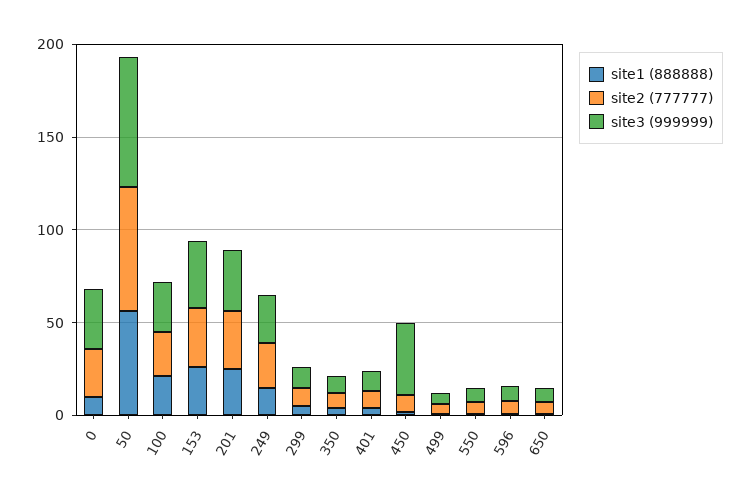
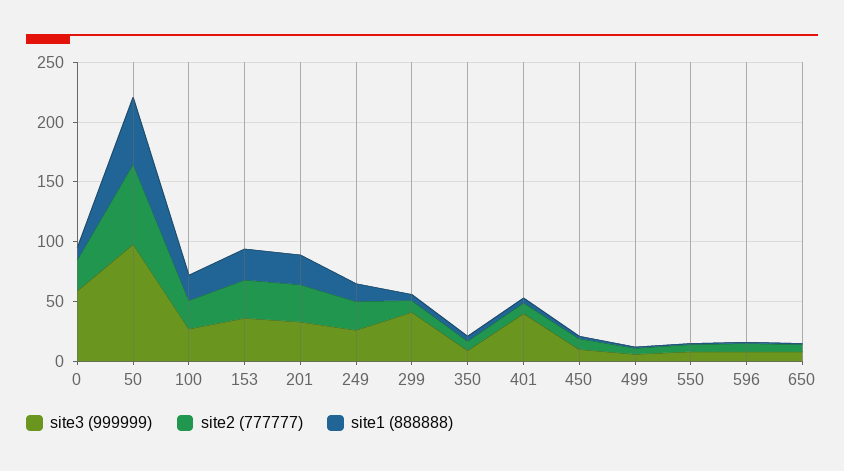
  {
    "site1 (888888)": {
      "0": 10,
      "50": 60,
      "100": 20,
      "153": 30,
      "201": 30,
      "249": 20,
      "299": 10,
      "350": 0,
      "401": 0,
      "450": 0,
      "499": 0,
      "550": 0,
      "596": 0,
      "650": 0
    },
    "site2 (777777)": {
      "0": 30,
      "50": 70,
      "100": 20,
      "153": 30,
      "201": 30,
      "249": 20,
      "299": 10,
      "350": 10,
      "401": 10,
      "450": 10,
      "499": 10,
      "550": 10,
      "596": 10,
      "650": 10
    },
    "site3 (999999)": {
-     "0": 30,
+     "0": 60,
-     "50": 70,
+     "50": 100,
      "100": 30,
      "153": 40,
      "201": 30,
      "249": 30,
-     "299": 10,
+     "299": 40,
      "350": 10,
-     "401": 10,
+     "401": 40,
-     "450": 40,
+     "450": 10,
      "499": 10,
      "550": 10,
      "596": 10,
      "650": 10
    }
  }

